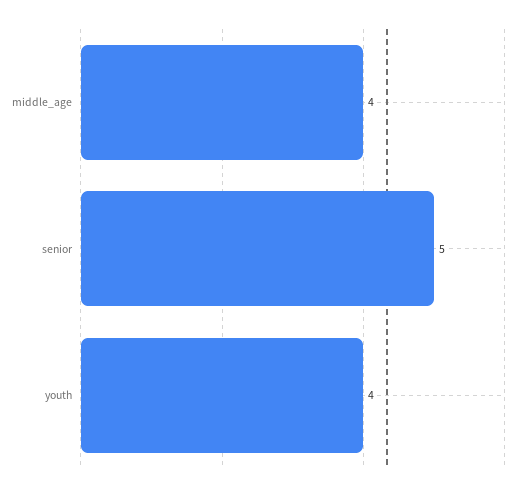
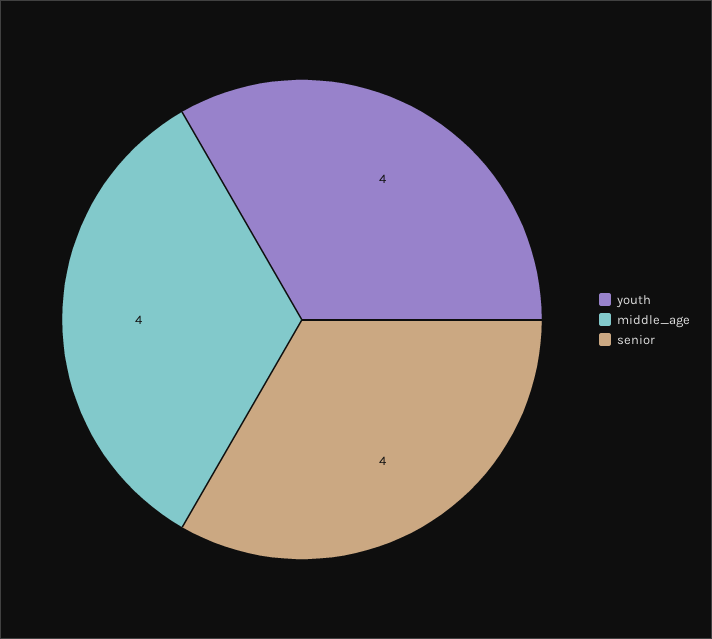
  {
    "middle_age": 4,
-   "senior": 5,
+   "senior": 4,
    "youth": 4
  }

